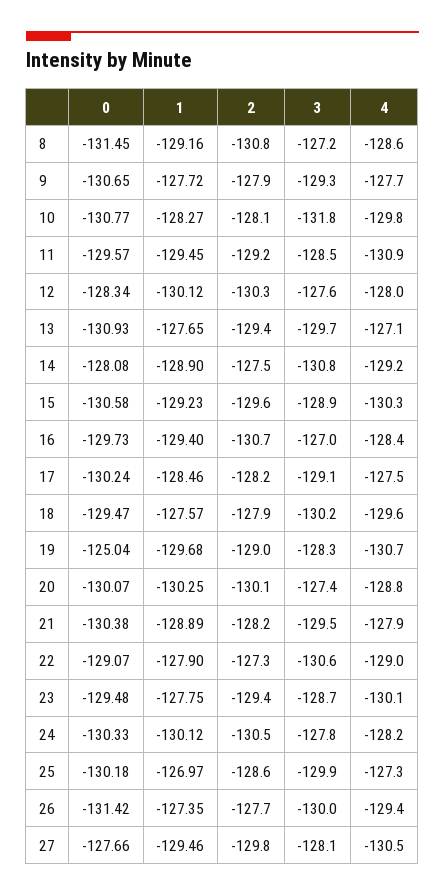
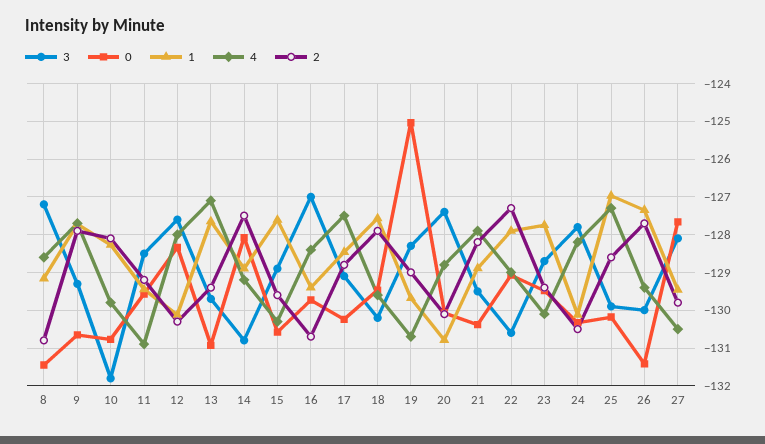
  {
    "0": {
      "8": -131.45,
      "9": -130.65,
      "10": -130.77,
      "11": -129.57,
      "12": -128.34,
      "13": -130.93,
      "14": -128.08,
      "15": -130.58,
      "16": -129.73,
      "17": -130.24,
      "18": -129.47,
      "19": -125.04,
      "20": -130.07,
      "21": -130.38,
      "22": -129.07,
      "23": -129.48,
      "24": -130.33,
      "25": -130.18,
      "26": -131.42,
      "27": -127.66
    },
    "1": {
      "8": -129.16,
      "9": -127.72,
      "10": -128.27,
      "11": -129.45,
      "12": -130.12,
      "13": -127.65,
      "14": -128.9,
-     "15": -129.23,
+     "15": -127.6,
      "16": -129.4,
      "17": -128.46,
      "18": -127.57,
      "19": -129.68,
-     "20": -130.25,
+     "20": -130.8,
      "21": -128.89,
      "22": -127.9,
      "23": -127.75,
      "24": -130.12,
      "25": -126.97,
      "26": -127.35,
      "27": -129.46
    },
    "2": {
      "8": -130.8,
      "9": -127.9,
      "10": -128.1,
      "11": -129.2,
      "12": -130.3,
      "13": -129.4,
      "14": -127.5,
      "15": -129.6,
      "16": -130.7,
-     "17": -128.2,
+     "17": -128.8,
      "18": -127.9,
      "19": -129,
      "20": -130.1,
      "21": -128.2,
      "22": -127.3,
      "23": -129.4,
      "24": -130.5,
      "25": -128.6,
      "26": -127.7,
      "27": -129.8
    },
    "3": {
      "8": -127.2,
      "9": -129.3,
      "10": -131.8,
      "11": -128.5,
      "12": -127.6,
      "13": -129.7,
      "14": -130.8,
      "15": -128.9,
      "16": -127,
      "17": -129.1,
      "18": -130.2,
      "19": -128.3,
      "20": -127.4,
      "21": -129.5,
      "22": -130.6,
      "23": -128.7,
      "24": -127.8,
      "25": -129.9,
      "26": -130,
      "27": -128.1
    },
    "4": {
      "8": -128.6,
      "9": -127.7,
      "10": -129.8,
      "11": -130.9,
      "12": -128,
      "13": -127.1,
      "14": -129.2,
      "15": -130.3,
      "16": -128.4,
      "17": -127.5,
      "18": -129.6,
      "19": -130.7,
      "20": -128.8,
      "21": -127.9,
      "22": -129,
      "23": -130.1,
      "24": -128.2,
      "25": -127.3,
      "26": -129.4,
      "27": -130.5
    }
  }

